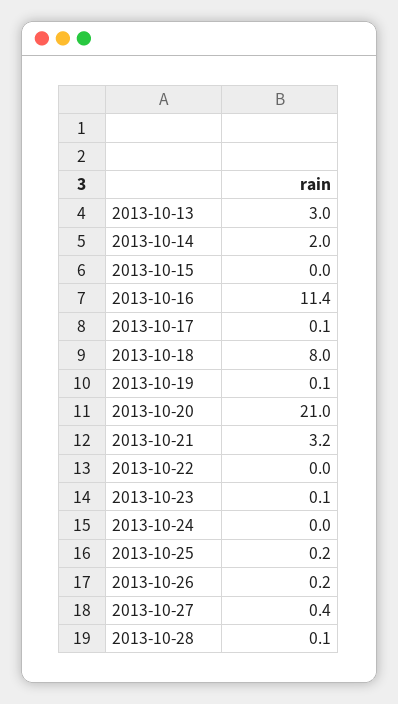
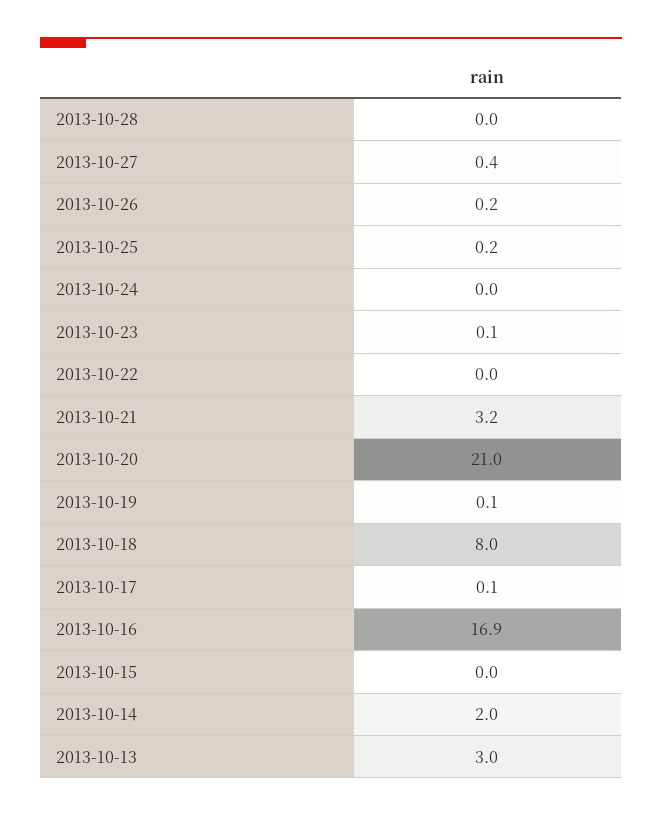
  {
    "2013-10-13": 3,
    "2013-10-14": 2,
    "2013-10-15": 0,
-   "2013-10-16": 11.4,
+   "2013-10-16": 16.9,
    "2013-10-17": 0.1,
    "2013-10-18": 8,
    "2013-10-19": 0.1,
    "2013-10-20": 21,
    "2013-10-21": 3.2,
    "2013-10-22": 0,
    "2013-10-23": 0.1,
    "2013-10-24": 0,
    "2013-10-25": 0.2,
    "2013-10-26": 0.2,
    "2013-10-27": 0.4,
-   "2013-10-28": 0.1
+   "2013-10-28": 0
  }

